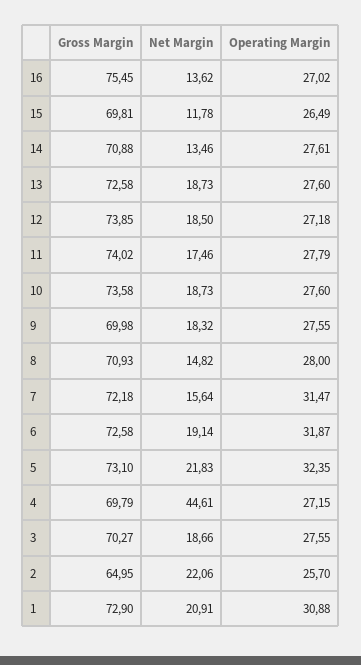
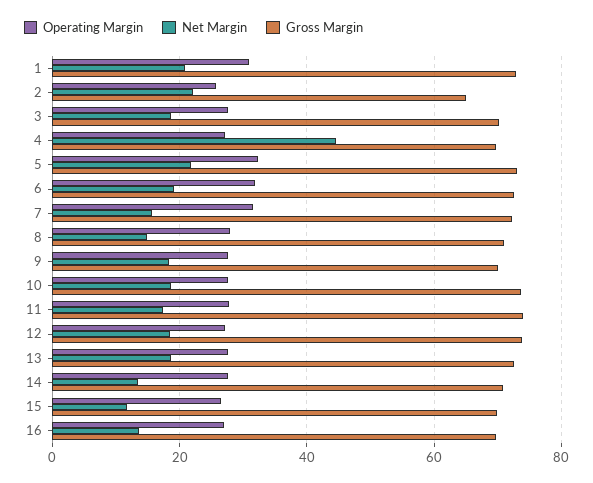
  {
    "Gross Margin": {
-     "16": 75.45,
+     "16": 70,
      "15": 69.81,
      "14": 70.88,
      "13": 72.58,
      "12": 73.85,
      "11": 74.02,
      "10": 73.58,
      "9": 69.98,
      "8": 70.93,
      "7": 72.18,
      "6": 72.58,
      "5": 73.1,
      "4": 69.79,
      "3": 70.27,
      "2": 64.95,
      "1": 72.9
    },
    "Net Margin": {
      "16": 13.62,
      "15": 11.78,
      "14": 13.46,
      "13": 18.73,
      "12": 18.5,
      "11": 17.46,
      "10": 18.73,
      "9": 18.32,
      "8": 14.82,
      "7": 15.64,
      "6": 19.14,
      "5": 21.83,
      "4": 44.61,
      "3": 18.66,
      "2": 22.06,
      "1": 20.91
    },
    "Operating Margin": {
      "16": 27.02,
      "15": 26.49,
      "14": 27.61,
      "13": 27.6,
      "12": 27.18,
      "11": 27.79,
      "10": 27.6,
      "9": 27.55,
      "8": 28,
      "7": 31.47,
      "6": 31.87,
      "5": 32.35,
      "4": 27.15,
      "3": 27.55,
      "2": 25.7,
      "1": 30.88
    }
  }

